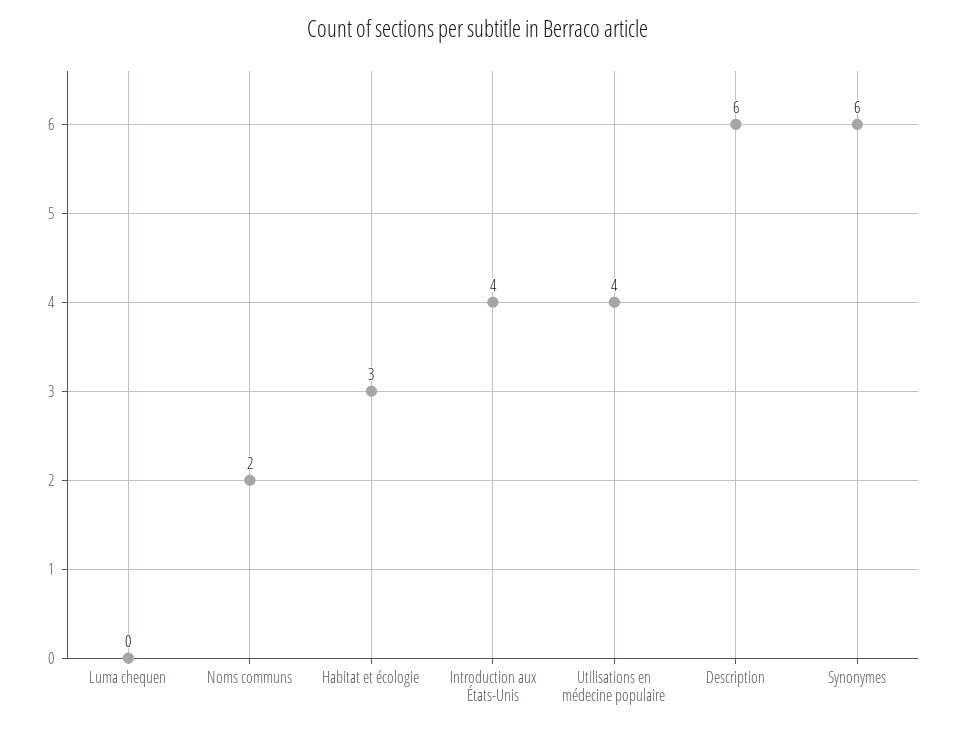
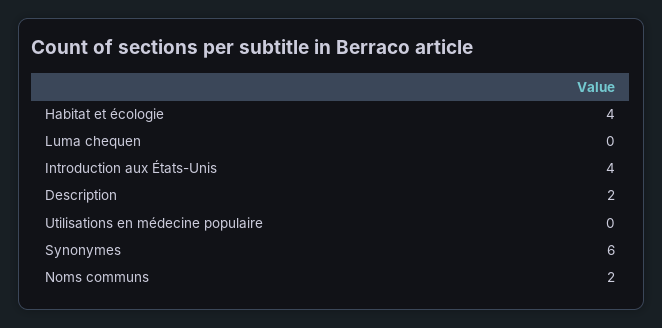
  {
    "Luma chequen": 0,
    "Noms communs": 2,
-   "Habitat et écologie": 3,
+   "Habitat et écologie": 4,
    "Introduction aux États-Unis": 4,
-   "Utilisations en médecine populaire": 4,
+   "Utilisations en médecine populaire": 0,
-   "Description": 6,
+   "Description": 2,
    "Synonymes": 6
  }

